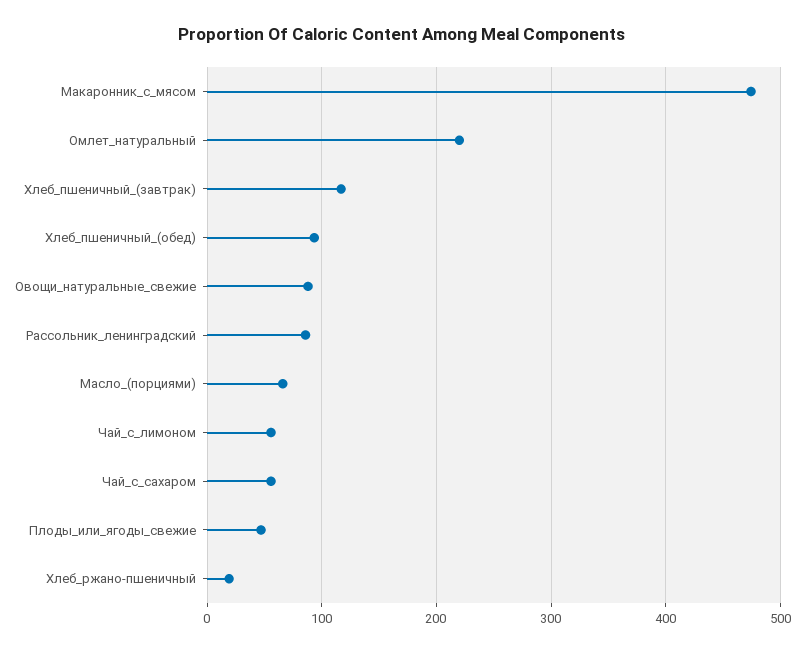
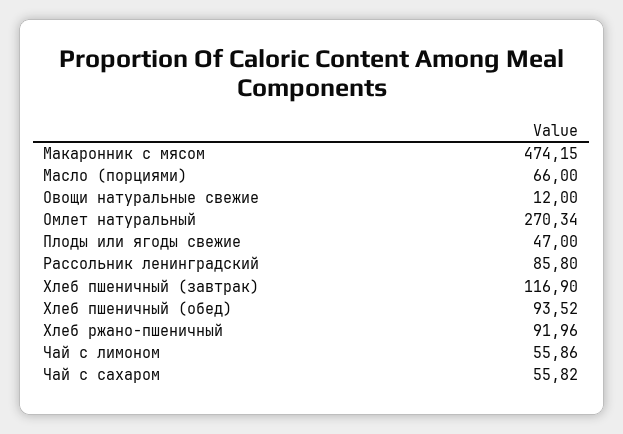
  {
    "Макаронник_с_мясом": 474.15,
-   "Омлет_натуральный": 220,
+   "Омлет_натуральный": 270.34,
    "Хлеб_пшеничный_(завтрак)": 116.9,
    "Хлеб_пшеничный_(обед)": 93.52,
-   "Овощи_натуральные_свежие": 90,
+   "Овощи_натуральные_свежие": 12,
    "Рассольник_ленинградский": 85.8,
    "Масло_(порциями)": 66,
    "Чай_с_лимоном": 55.86,
    "Чай_с_сахаром": 55.82,
    "Плоды_или_ягоды_свежие": 47,
-   "Хлеб_ржано-пшеничный": 20
+   "Хлеб_ржано-пшеничный": 91.96
  }

